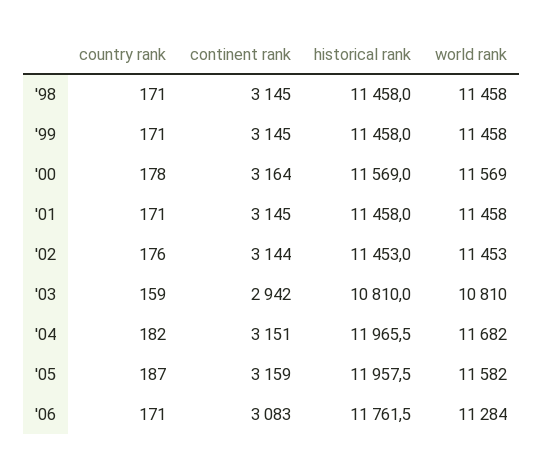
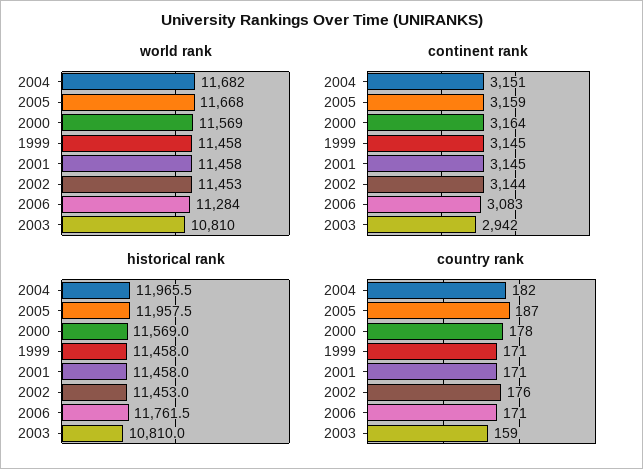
  {
    "country rank": {
-     "'98": 171,
      "'99": 171,
      "'00": 178,
      "'01": 171,
      "'02": 176,
      "'03": 159,
      "'04": 182,
      "'05": 187,
      "'06": 171
    },
    "continent rank": {
-     "'98": 3145,
      "'99": 3145,
      "'00": 3164,
      "'01": 3145,
      "'02": 3144,
      "'03": 2942,
      "'04": 3151,
      "'05": 3159,
      "'06": 3083
    },
    "historical rank": {
-     "'98": 11458,
      "'99": 11458,
      "'00": 11569,
      "'01": 11458,
      "'02": 11453,
      "'03": 10810,
      "'04": 11965.5,
      "'05": 11957.5,
      "'06": 11761.5
    },
    "world rank": {
-     "'98": 11458,
      "'99": 11458,
      "'00": 11569,
      "'01": 11458,
      "'02": 11453,
      "'03": 10810,
      "'04": 11682,
-     "'05": 11582,
+     "'05": 11668,
      "'06": 11284
    }
  }

